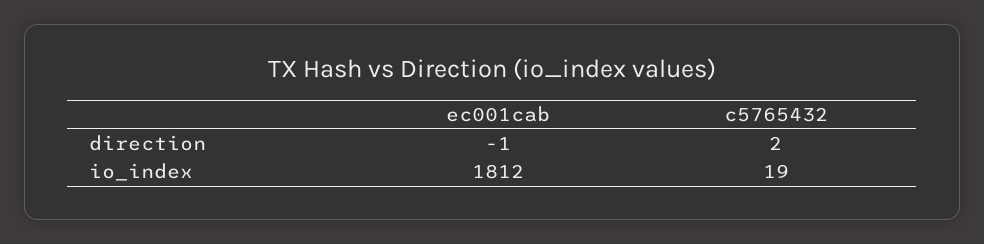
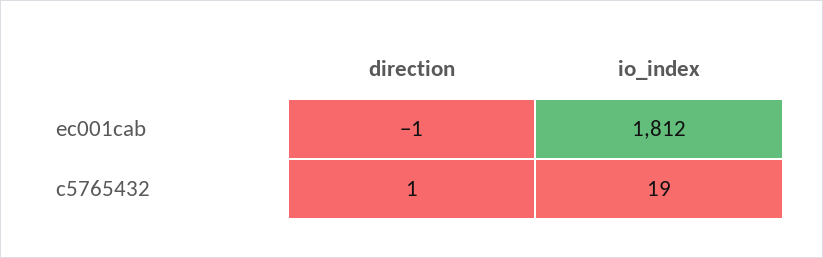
  {
    "ec001cab": {
      "direction": -1,
      "io_index": 1812
    },
    "c5765432": {
-     "direction": 2,
+     "direction": 1,
      "io_index": 19
    }
  }

